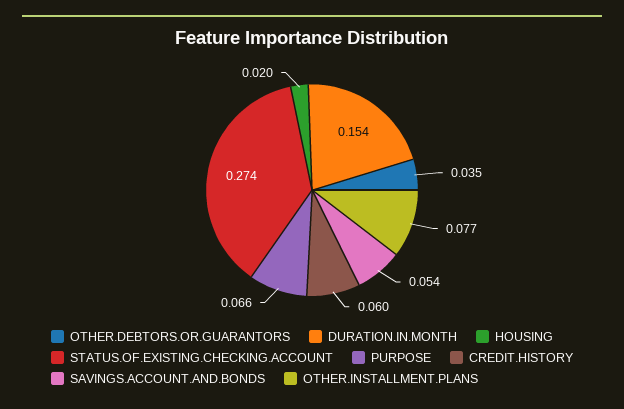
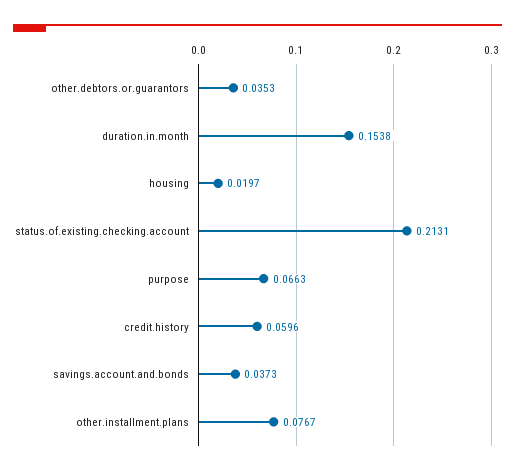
  {
    "OTHER.DEBTORS.OR.GUARANTORS": 0.0353,
    "DURATION.IN.MONTH": 0.1538,
    "HOUSING": 0.0197,
-   "STATUS.OF.EXISTING.CHECKING.ACCOUNT": 0.274,
+   "STATUS.OF.EXISTING.CHECKING.ACCOUNT": 0.2131,
    "PURPOSE": 0.0663,
    "CREDIT.HISTORY": 0.0596,
-   "SAVINGS.ACCOUNT.AND.BONDS": 0.054,
+   "SAVINGS.ACCOUNT.AND.BONDS": 0.0373,
    "OTHER.INSTALLMENT.PLANS": 0.0767
  }

